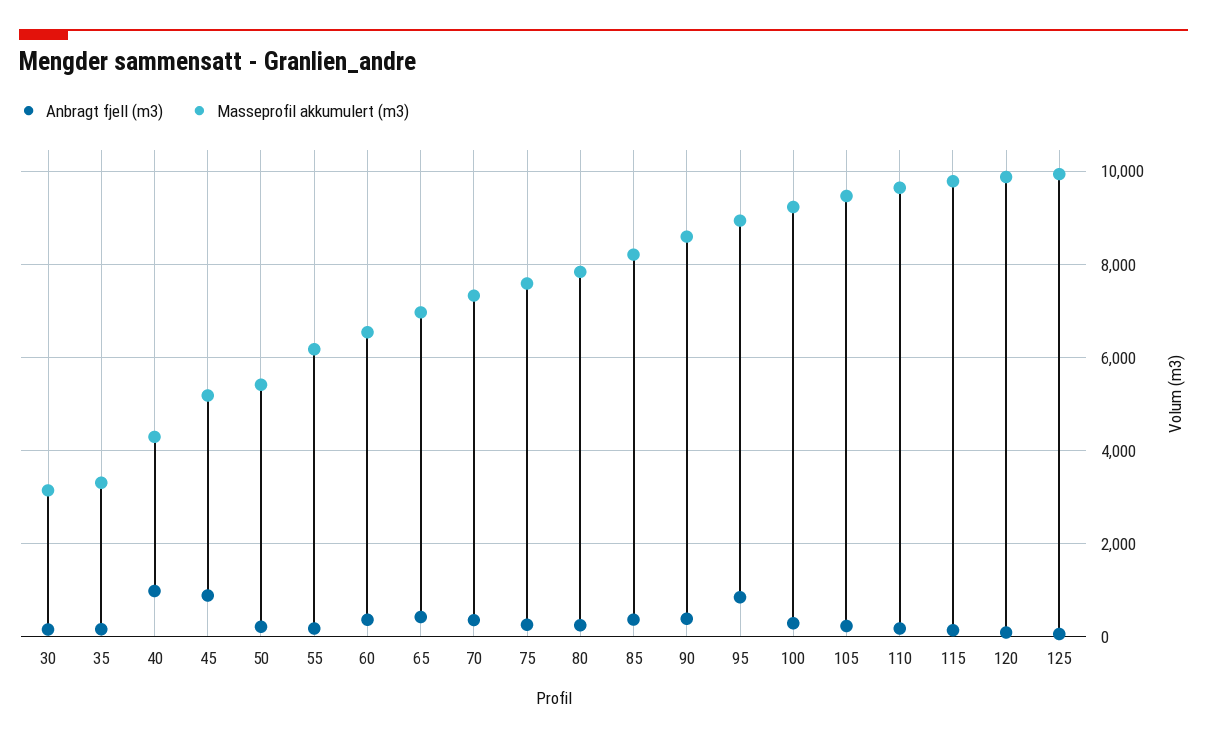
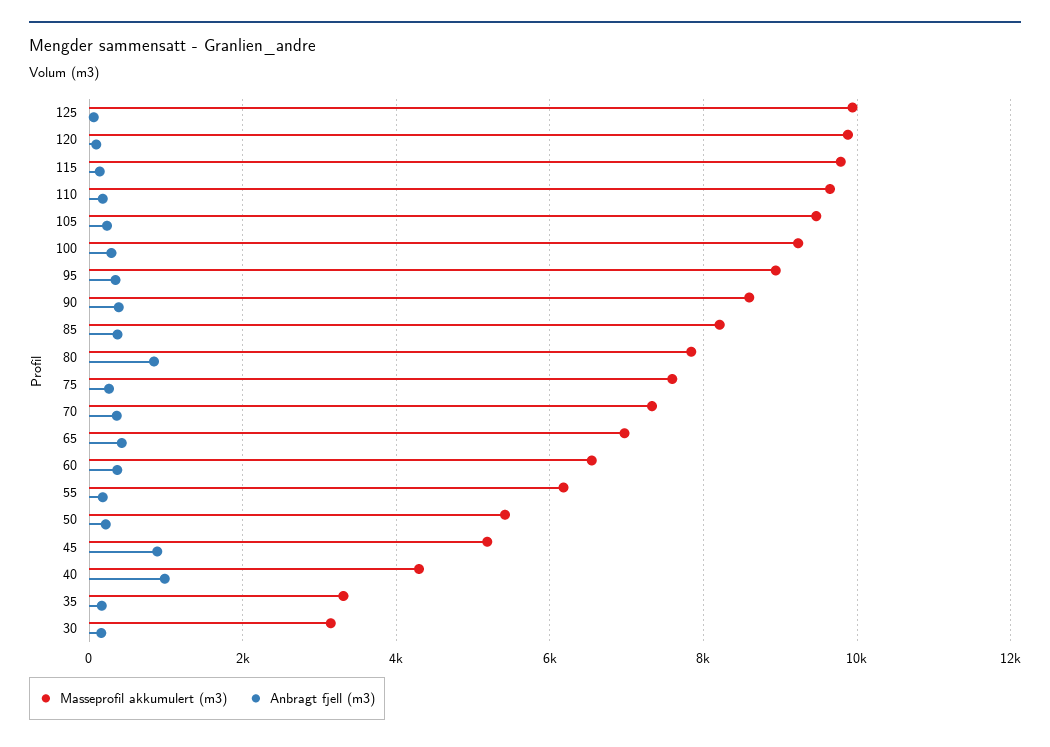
  {
    "Anbragt fjell (m3)": {
      "30": 200,
      "35": 200,
      "40": 1000,
      "45": 800,
      "50": 200,
      "55": 200,
      "60": 400,
      "65": 400,
      "70": 400,
      "75": 200,
-     "80": 200,
+     "80": 800,
      "85": 400,
      "90": 400,
-     "95": 800,
+     "95": 400,
      "100": 200,
      "105": 200,
      "110": 200,
      "115": 200,
      "120": 0,
      "125": 0
    },
    "Masseprofil akkumulert (m3)": {
      "30": 3200,
      "35": 3400,
      "40": 4200,
      "45": 5200,
      "50": 5400,
      "55": 6200,
      "60": 6600,
      "65": 7000,
      "70": 7400,
      "75": 7600,
      "80": 7800,
      "85": 8200,
      "90": 8600,
      "95": 9000,
      "100": 9200,
      "105": 9400,
      "110": 9600,
      "115": 9800,
      "120": 9800,
      "125": 10000
    }
  }

